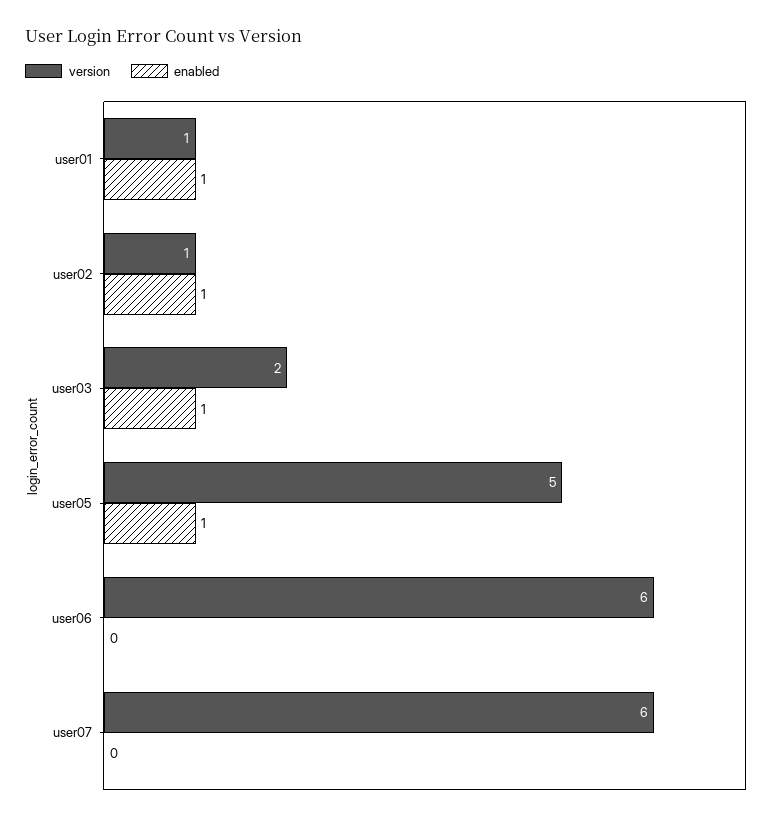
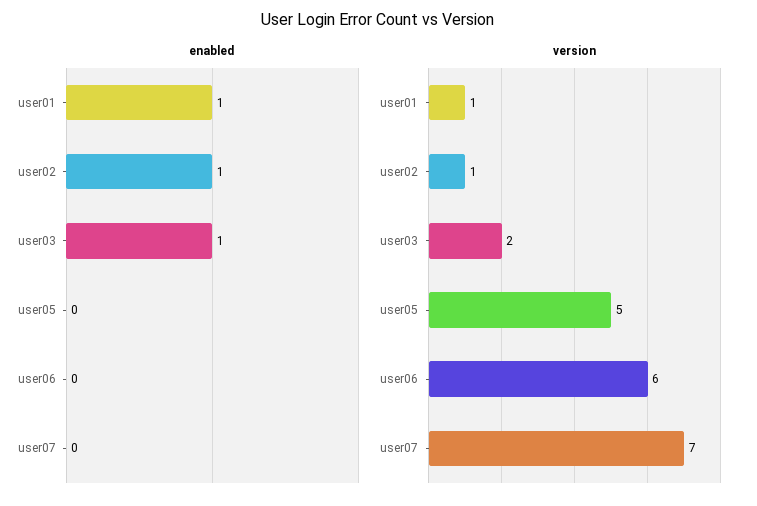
  {
    "version": {
      "user01": 1,
      "user02": 1,
      "user03": 2,
      "user05": 5,
      "user06": 6,
-     "user07": 6
+     "user07": 7
    },
    "enabled": {
      "user01": 1,
      "user02": 1,
      "user03": 1,
-     "user05": 1,
+     "user05": 0,
      "user06": 0,
      "user07": 0
    }
  }

